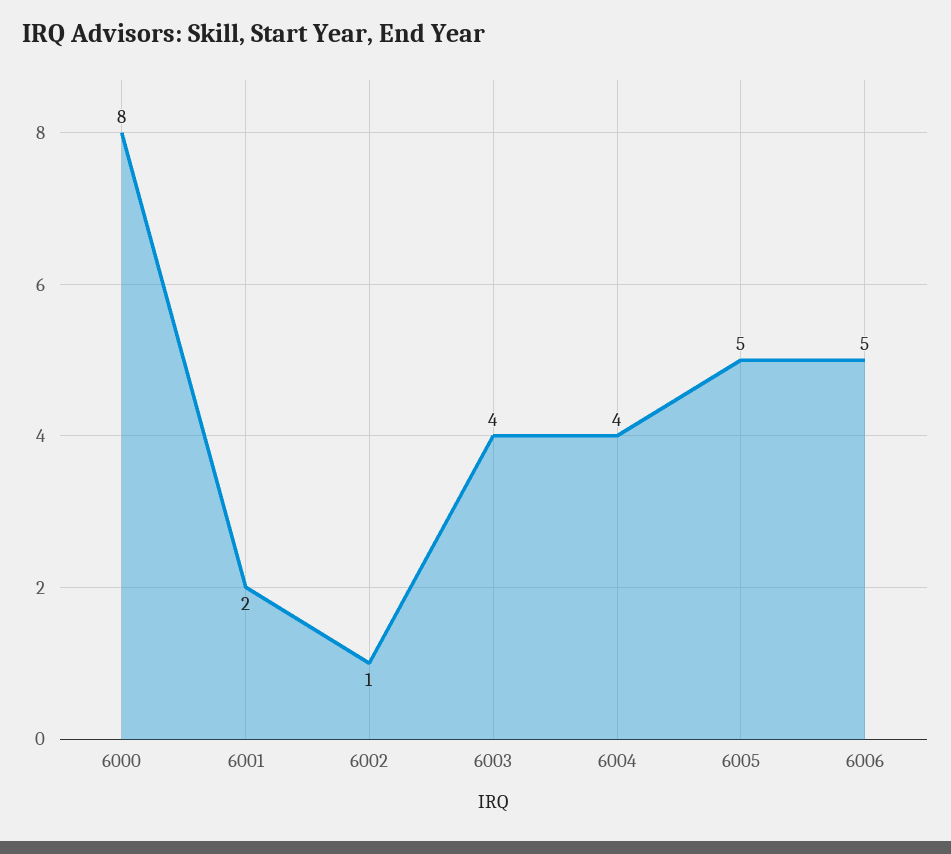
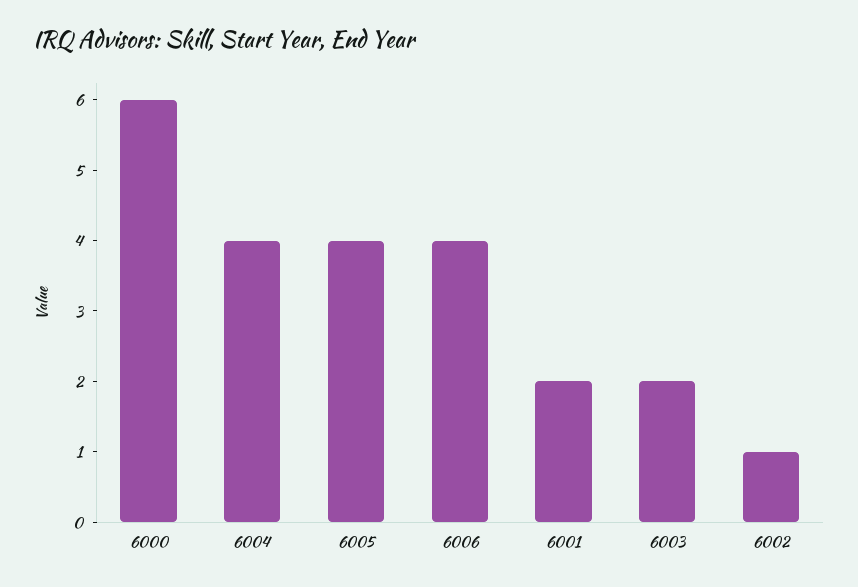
  {
-   "6000": 8,
+   "6000": 6,
    "6001": 2,
    "6002": 1,
-   "6003": 4,
+   "6003": 2,
    "6004": 4,
-   "6005": 5,
+   "6005": 4,
-   "6006": 5
+   "6006": 4
  }

